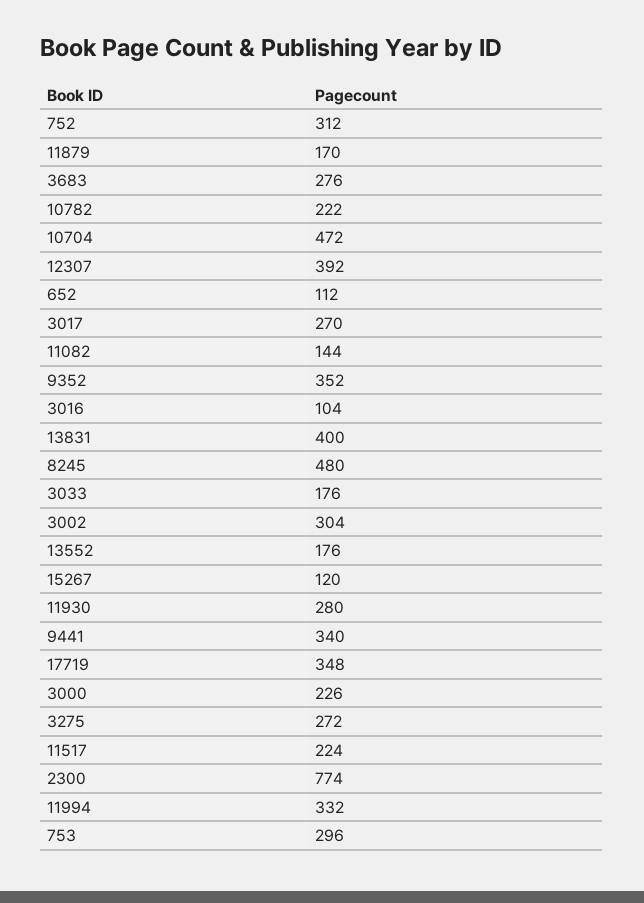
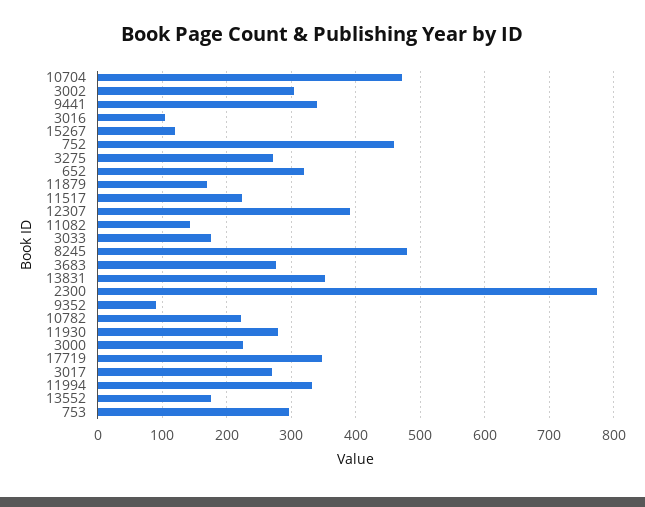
  {
-   "752": 312,
+   "752": 460,
    "11879": 170,
    "3683": 276,
    "10782": 222,
    "10704": 472,
    "12307": 392,
-   "652": 112,
+   "652": 320,
    "3017": 270,
    "11082": 144,
-   "9352": 352,
+   "9352": 90,
    "3016": 104,
-   "13831": 400,
+   "13831": 350,
    "8245": 480,
    "3033": 176,
    "3002": 304,
    "13552": 176,
    "15267": 120,
    "11930": 280,
    "9441": 340,
    "17719": 348,
    "3000": 226,
    "3275": 272,
    "11517": 224,
    "2300": 774,
    "11994": 332,
    "753": 296
  }

